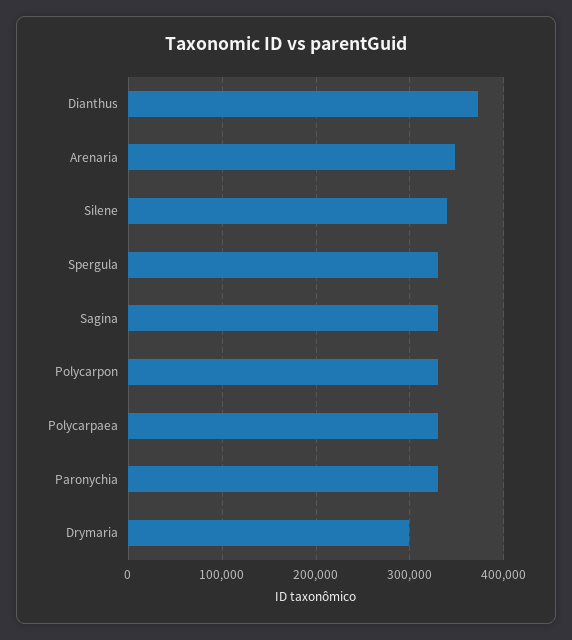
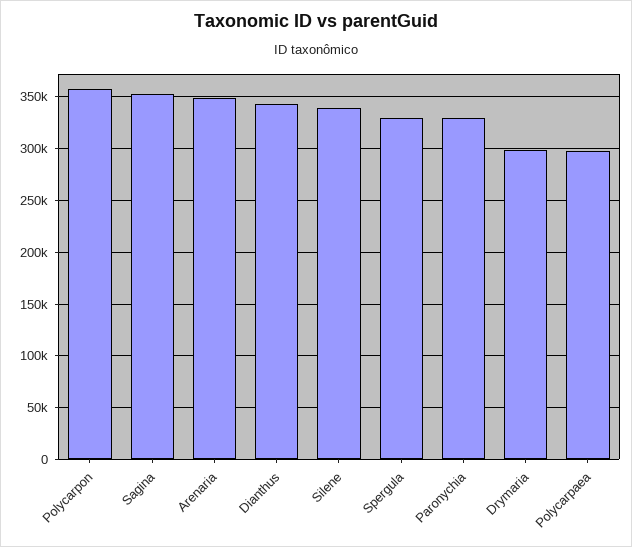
  {
-   "Dianthus": 370000,
+   "Dianthus": 340000,
    "Arenaria": 350000,
    "Silene": 340000,
    "Spergula": 330000,
-   "Sagina": 330000,
+   "Sagina": 350000,
-   "Polycarpon": 330000,
+   "Polycarpon": 360000,
-   "Polycarpaea": 330000,
+   "Polycarpaea": 300000,
    "Paronychia": 330000,
    "Drymaria": 300000
  }

